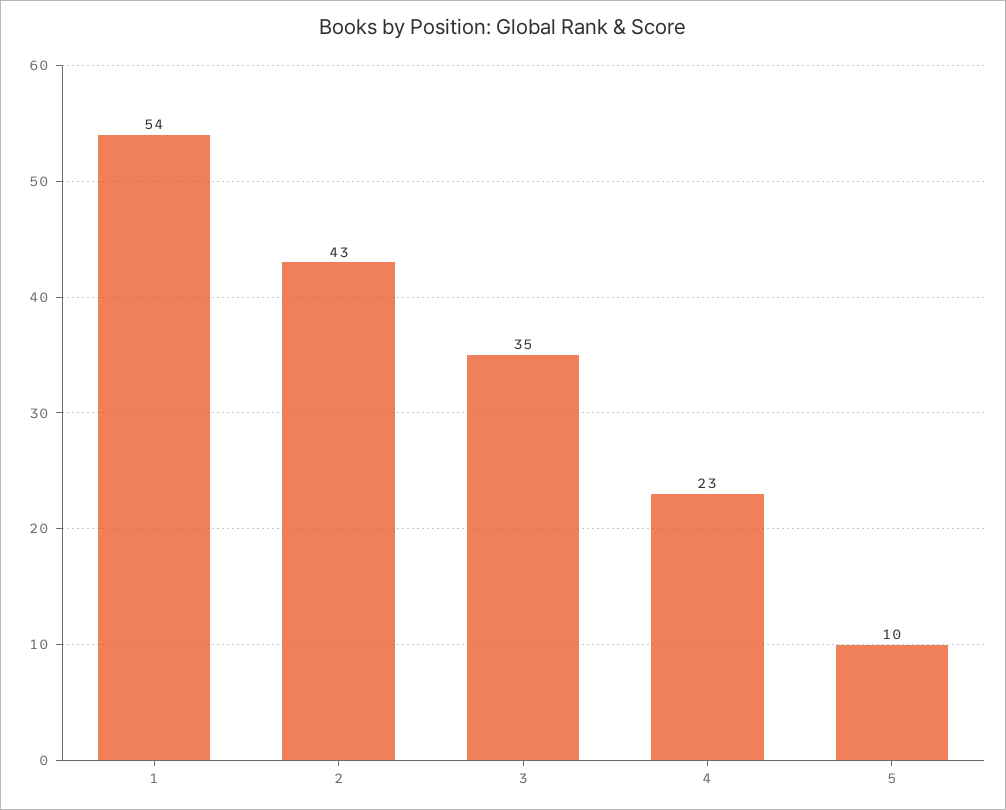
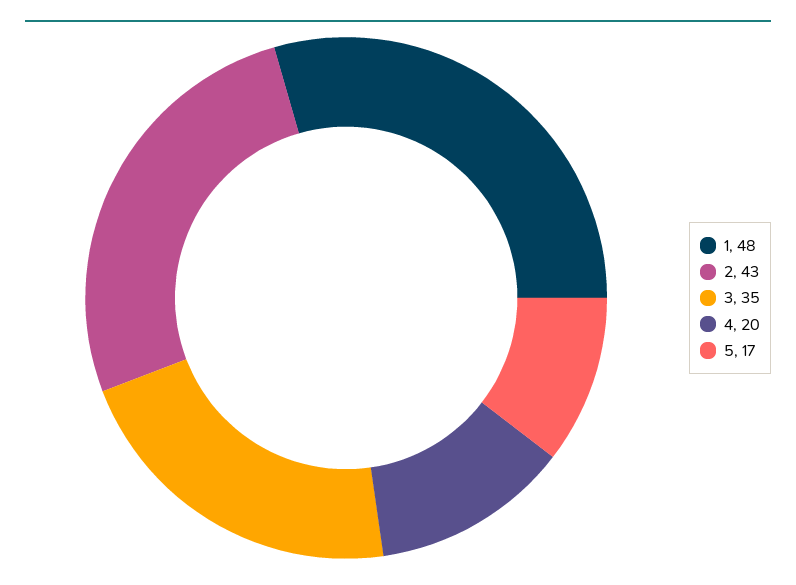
  {
-   "1": 54,
+   "1": 48,
    "2": 43,
    "3": 35,
-   "4": 23,
+   "4": 20,
-   "5": 10
+   "5": 17
  }

